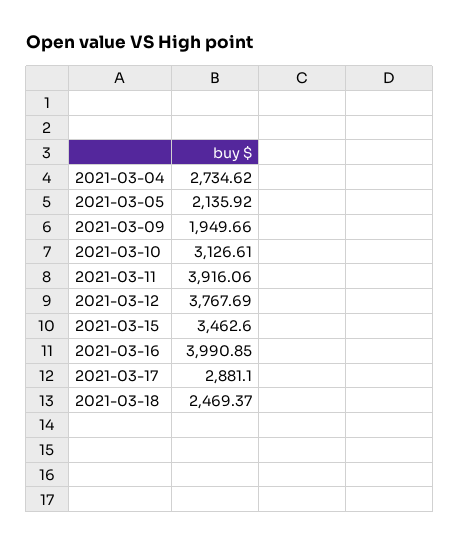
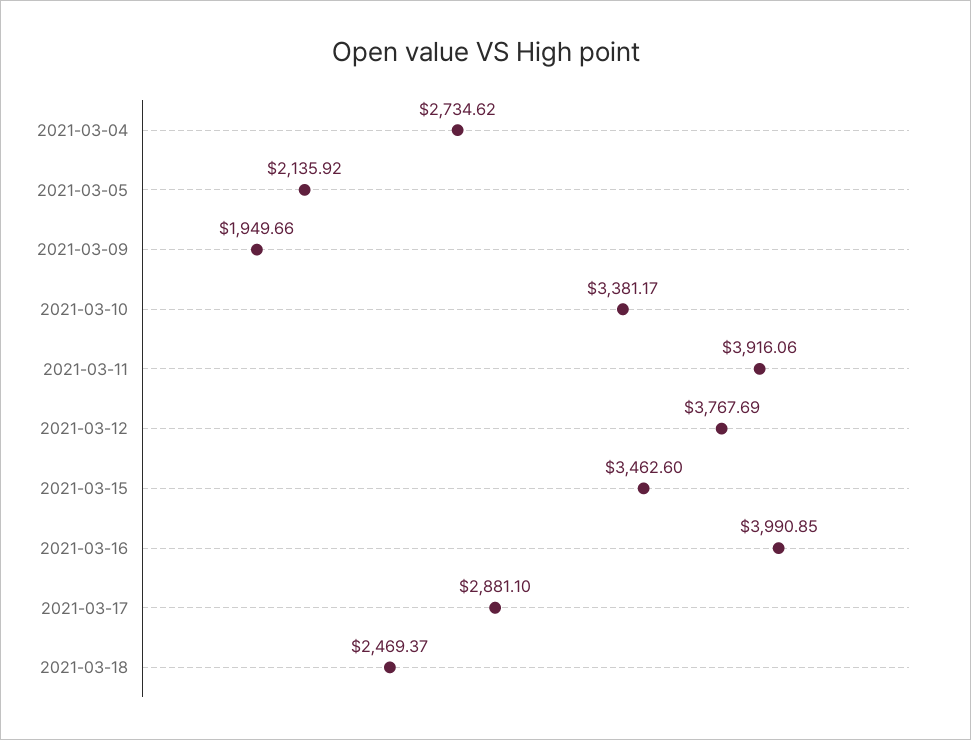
  {
    "2021-03-04": 2734.62,
    "2021-03-05": 2135.92,
    "2021-03-09": 1949.66,
-   "2021-03-10": 3126.61,
+   "2021-03-10": 3381.17,
    "2021-03-11": 3916.06,
    "2021-03-12": 3767.69,
    "2021-03-15": 3462.6,
    "2021-03-16": 3990.85,
    "2021-03-17": 2881.1,
    "2021-03-18": 2469.37
  }

